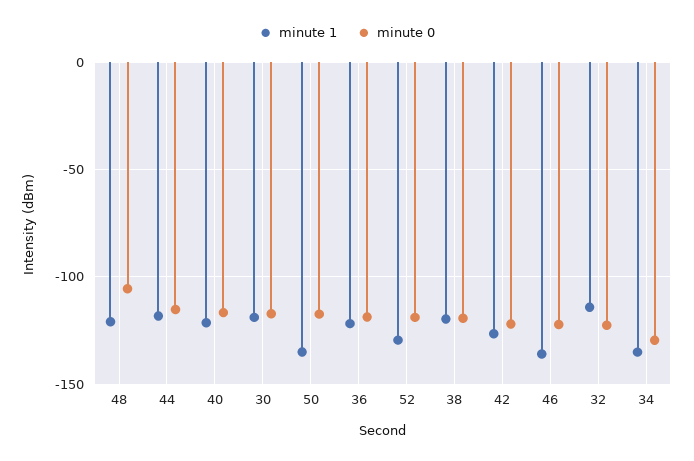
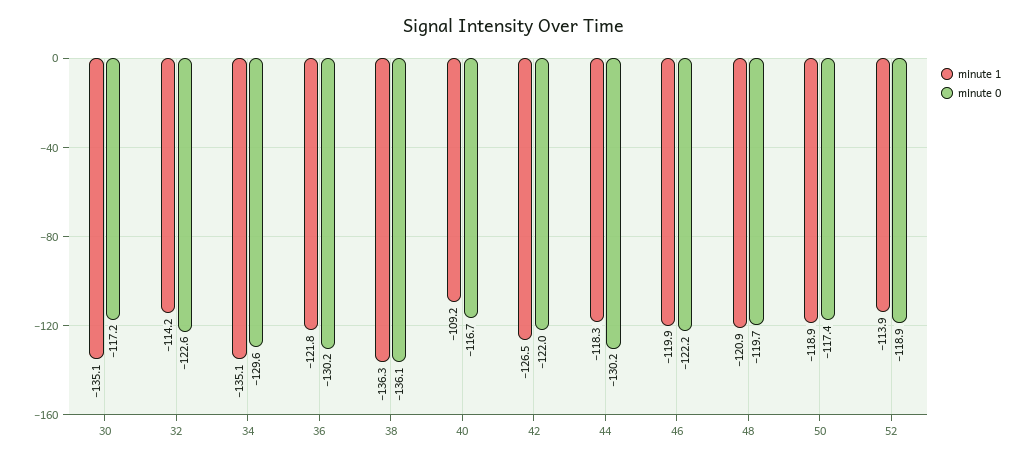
  {
    "minute 1": {
      "48": -120.9,
      "44": -118.3,
-     "40": -120,
+     "40": -109.2,
-     "30": -120,
+     "30": -135.1,
-     "50": -135,
+     "50": -118.9,
      "36": -121.8,
-     "52": -130,
+     "52": -113.9,
-     "38": -120,
+     "38": -136.3,
      "42": -126.5,
-     "46": -135,
+     "46": -119.9,
      "32": -114.2,
      "34": -135.1
    },
    "minute 0": {
-     "48": -105,
+     "48": -119.7,
-     "44": -115,
+     "44": -130.2,
      "40": -116.7,
      "30": -117.2,
      "50": -117.4,
-     "36": -120,
+     "36": -130.2,
      "52": -118.9,
-     "38": -120,
+     "38": -136.1,
      "42": -122,
      "46": -122.2,
      "32": -122.6,
      "34": -129.6
    }
  }

